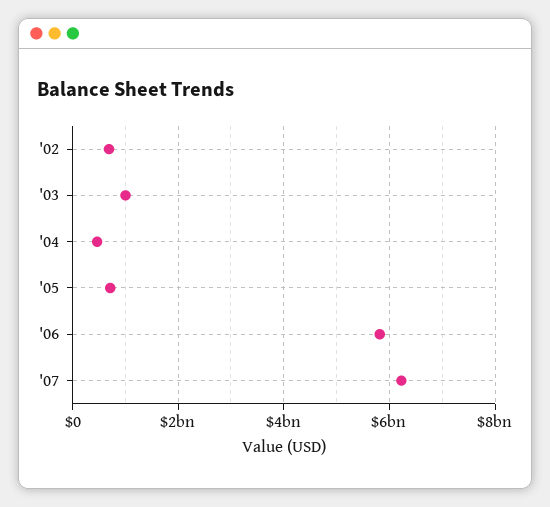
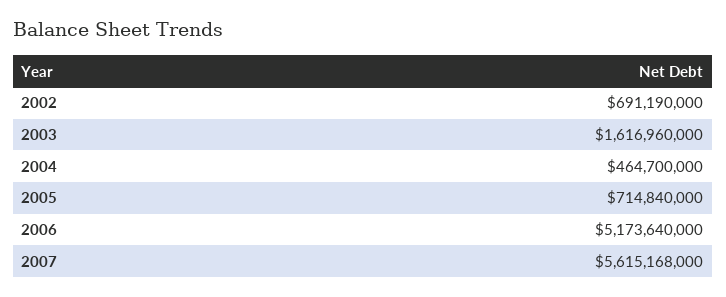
  {
    "'02": 691190000,
-   "'03": 1000000000,
+   "'03": 1616960000,
    "'04": 464700000,
    "'05": 714840000,
-   "'06": 5800000000,
+   "'06": 5173640000,
-   "'07": 6200000000
+   "'07": 5615168000
  }

